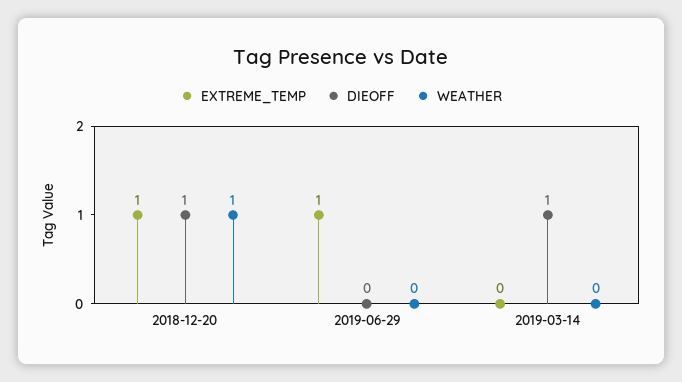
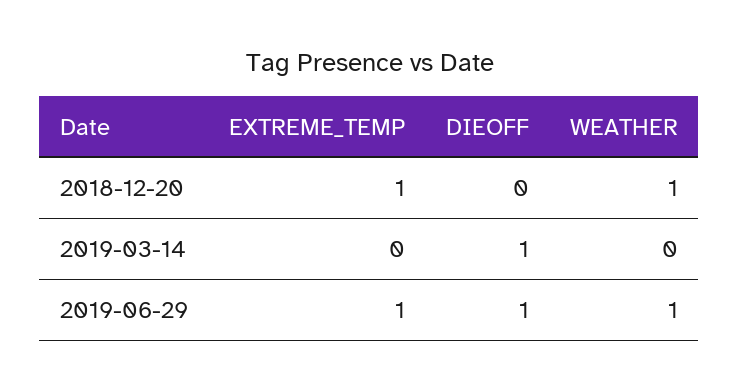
  {
    "EXTREME_TEMP": {
      "2018-12-20": 1,
      "2019-06-29": 1,
      "2019-03-14": 0
    },
    "DIEOFF": {
-     "2018-12-20": 1,
+     "2018-12-20": 0,
-     "2019-06-29": 0,
+     "2019-06-29": 1,
      "2019-03-14": 1
    },
    "WEATHER": {
      "2018-12-20": 1,
-     "2019-06-29": 0,
+     "2019-06-29": 1,
      "2019-03-14": 0
    }
  }

